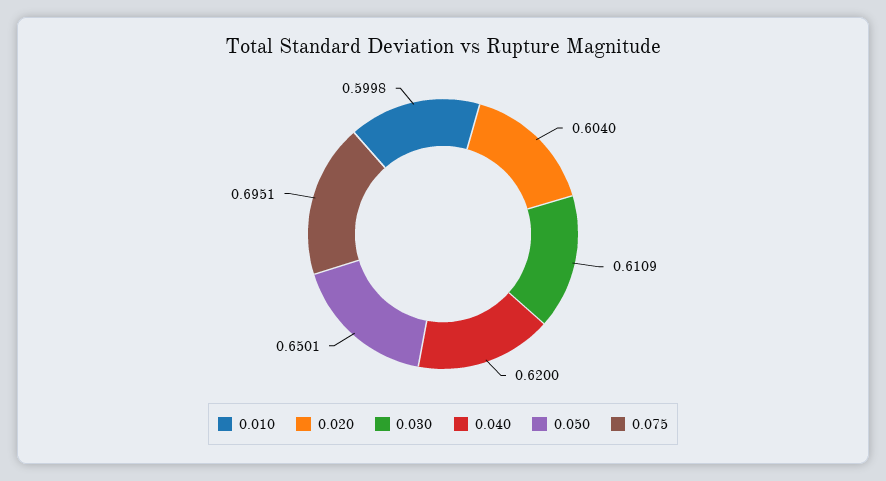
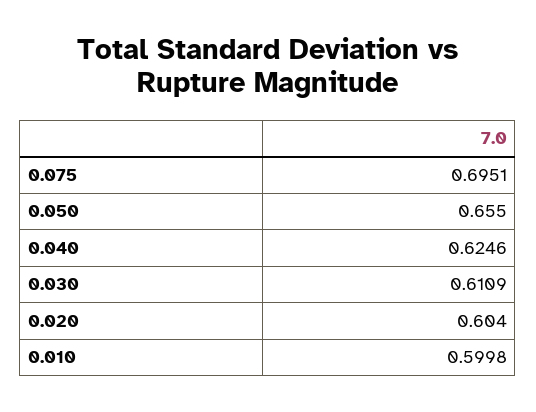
  {
    "0.010": 0.5998,
    "0.020": 0.604,
    "0.030": 0.6109,
-   "0.040": 0.62,
+   "0.040": 0.6246,
-   "0.050": 0.6501,
+   "0.050": 0.655,
    "0.075": 0.6951
  }

